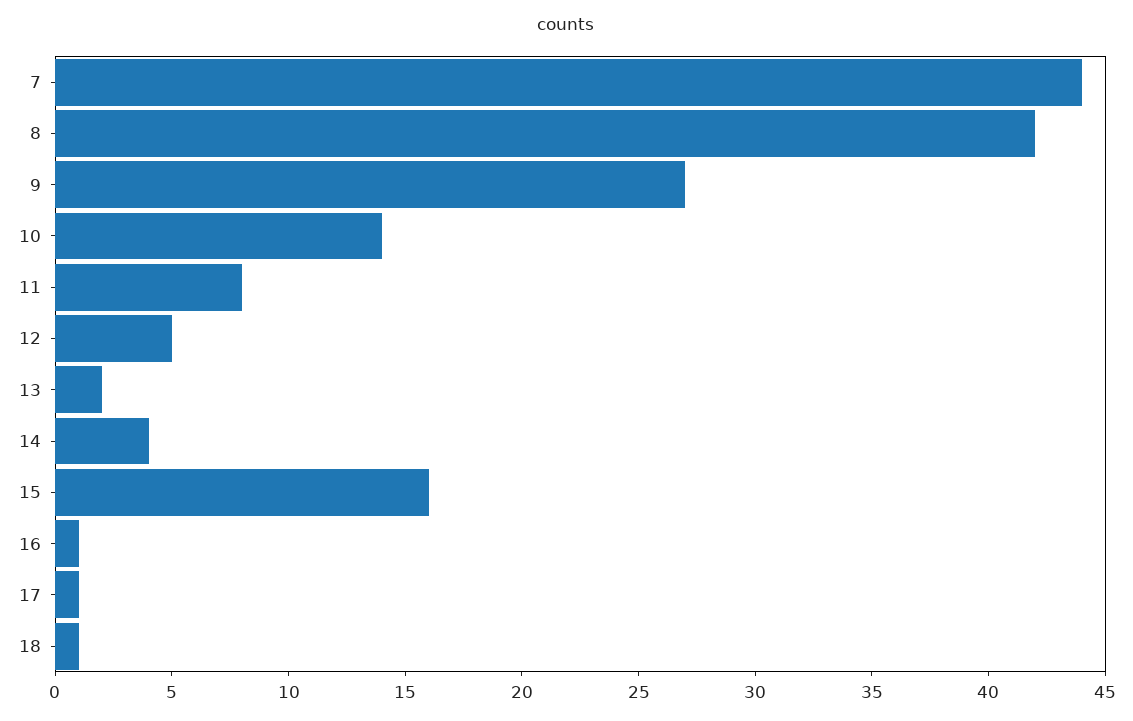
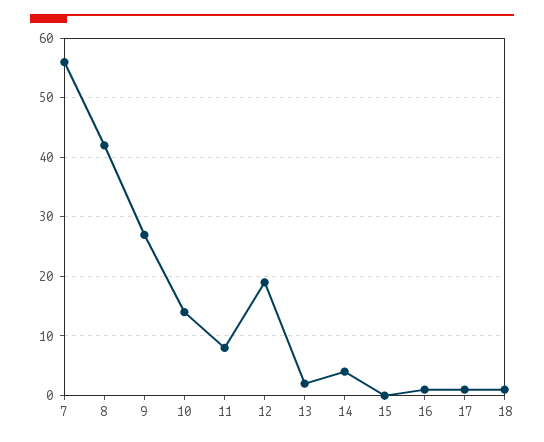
  {
-   "7": 44,
+   "7": 55,
    "8": 42,
    "9": 27,
    "10": 14,
    "11": 8,
-   "12": 5,
+   "12": 20,
    "13": 2,
    "14": 4,
-   "15": 16,
+   "15": 0,
    "16": 1,
    "17": 1,
    "18": 1
  }

